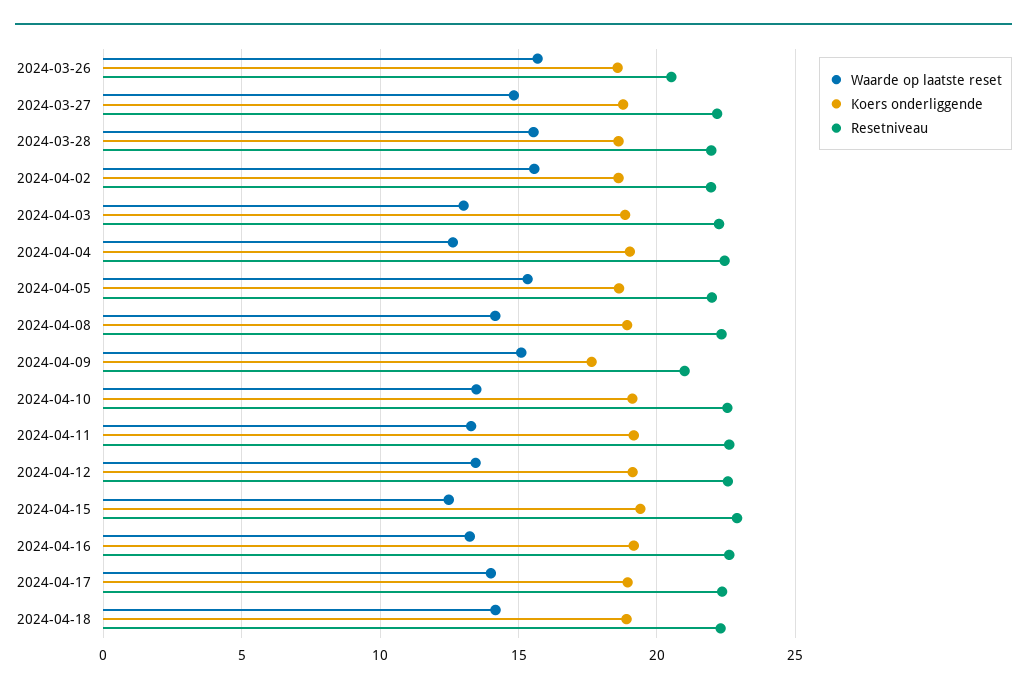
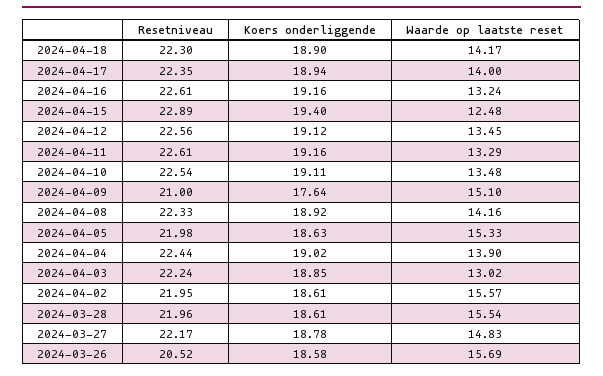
  {
    "Waarde op laatste reset": {
      "2024-03-26": 15.69,
      "2024-03-27": 14.83,
      "2024-03-28": 15.54,
      "2024-04-02": 15.57,
      "2024-04-03": 13.02,
-     "2024-04-04": 12.5,
+     "2024-04-04": 13.9,
      "2024-04-05": 15.33,
      "2024-04-08": 14.16,
      "2024-04-09": 15.1,
      "2024-04-10": 13.48,
      "2024-04-11": 13.29,
      "2024-04-12": 13.45,
      "2024-04-15": 12.48,
      "2024-04-16": 13.24,
      "2024-04-17": 14,
      "2024-04-18": 14.17
    },
    "Koers onderliggende": {
      "2024-03-26": 18.58,
      "2024-03-27": 18.78,
      "2024-03-28": 18.61,
      "2024-04-02": 18.61,
      "2024-04-03": 18.85,
      "2024-04-04": 19.02,
      "2024-04-05": 18.63,
      "2024-04-08": 18.92,
      "2024-04-09": 17.64,
      "2024-04-10": 19.11,
      "2024-04-11": 19.16,
      "2024-04-12": 19.12,
      "2024-04-15": 19.4,
      "2024-04-16": 19.16,
      "2024-04-17": 18.94,
      "2024-04-18": 18.9
    },
    "Resetniveau": {
      "2024-03-26": 20.52,
      "2024-03-27": 22.17,
      "2024-03-28": 21.96,
      "2024-04-02": 21.95,
      "2024-04-03": 22.24,
      "2024-04-04": 22.44,
      "2024-04-05": 21.98,
      "2024-04-08": 22.33,
      "2024-04-09": 21,
      "2024-04-10": 22.54,
      "2024-04-11": 22.61,
      "2024-04-12": 22.56,
      "2024-04-15": 22.89,
      "2024-04-16": 22.61,
      "2024-04-17": 22.35,
      "2024-04-18": 22.3
    }
  }

